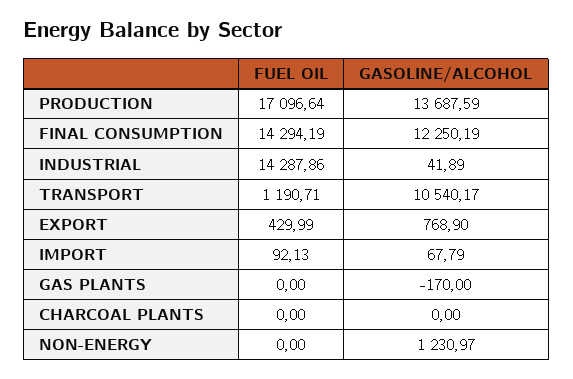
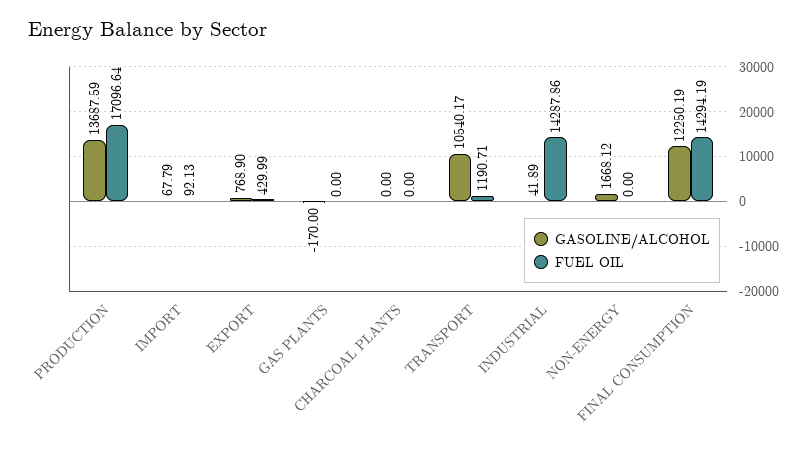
  {
    "FUEL OIL": {
      "PRODUCTION": 17096.64,
      "FINAL CONSUMPTION": 14294.19,
      "INDUSTRIAL": 14287.86,
      "TRANSPORT": 1190.71,
      "EXPORT": 429.99,
      "IMPORT": 92.13,
      "GAS PLANTS": 0,
      "CHARCOAL PLANTS": 0,
      "NON-ENERGY": 0
    },
    "GASOLINE/ALCOHOL": {
      "PRODUCTION": 13687.59,
      "FINAL CONSUMPTION": 12250.19,
      "INDUSTRIAL": 41.89,
      "TRANSPORT": 10540.17,
      "EXPORT": 768.9,
      "IMPORT": 67.79,
      "GAS PLANTS": -170,
      "CHARCOAL PLANTS": 0,
-     "NON-ENERGY": 1230.97
+     "NON-ENERGY": 1668.12
    }
  }

